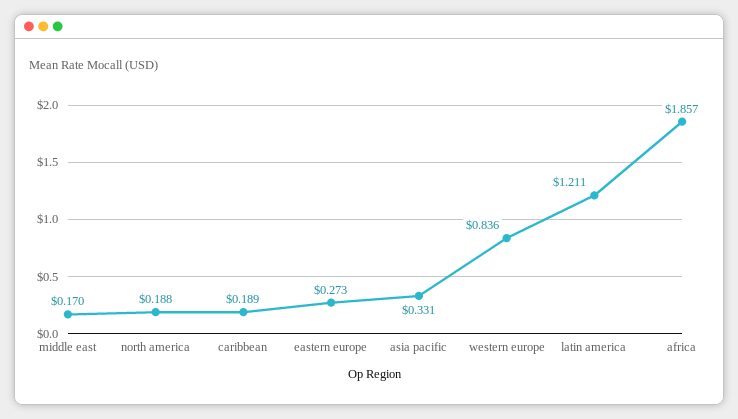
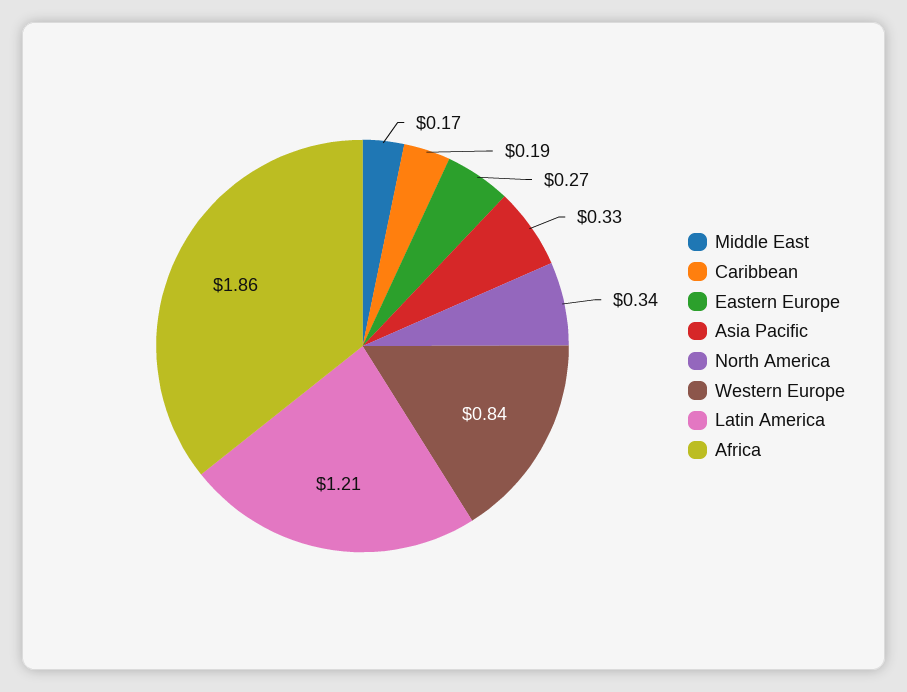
  {
    "middle east": 0.17,
-   "north america": 0.188,
+   "north america": 0.34,
    "caribbean": 0.189,
    "eastern europe": 0.273,
    "asia pacific": 0.331,
    "western europe": 0.836,
    "latin america": 1.211,
    "africa": 1.857
  }

